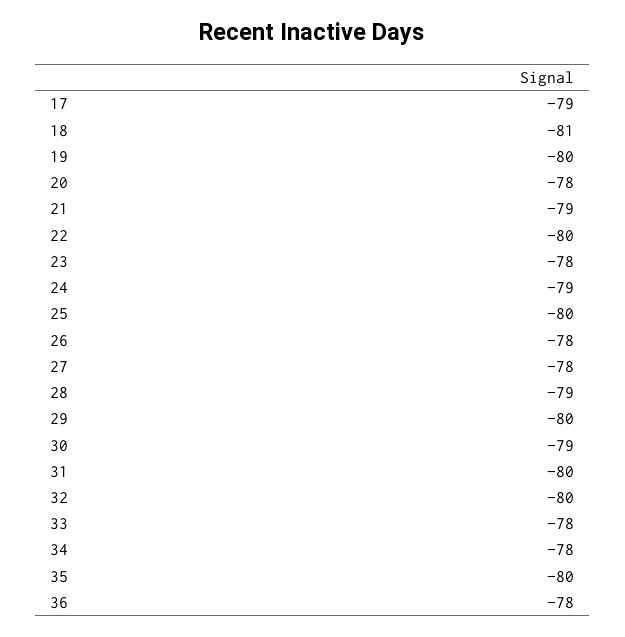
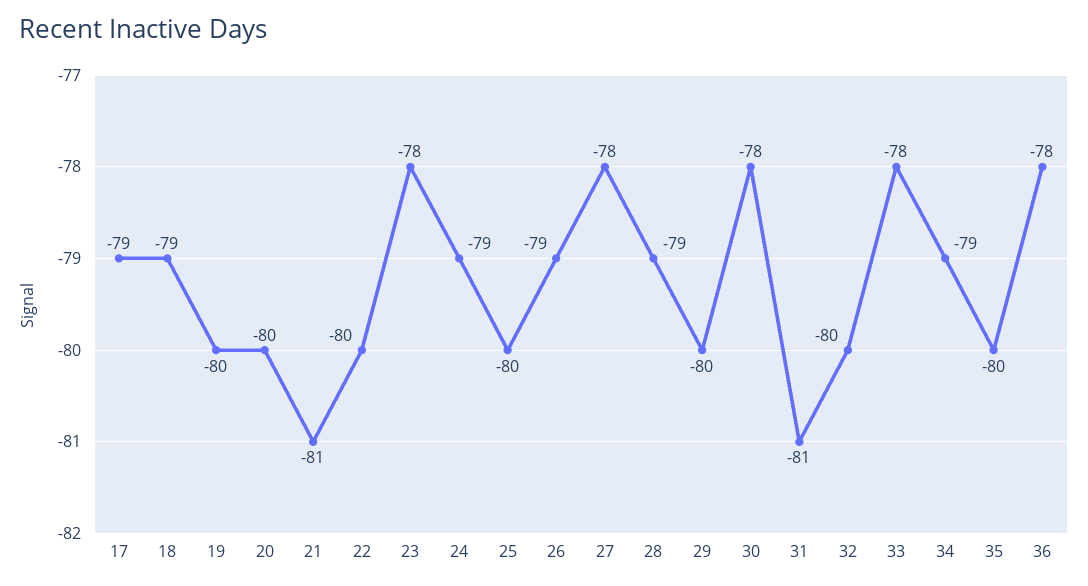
  {
    "17": -79,
-   "18": -81,
+   "18": -79,
    "19": -80,
-   "20": -78,
+   "20": -80,
-   "21": -79,
+   "21": -81,
    "22": -80,
    "23": -78,
    "24": -79,
    "25": -80,
-   "26": -78,
+   "26": -79,
    "27": -78,
    "28": -79,
    "29": -80,
-   "30": -79,
+   "30": -78,
-   "31": -80,
+   "31": -81,
    "32": -80,
    "33": -78,
-   "34": -78,
+   "34": -79,
    "35": -80,
    "36": -78
  }

